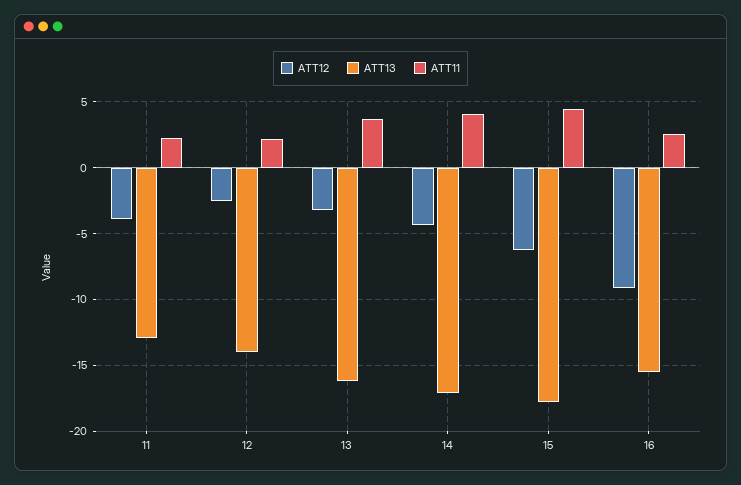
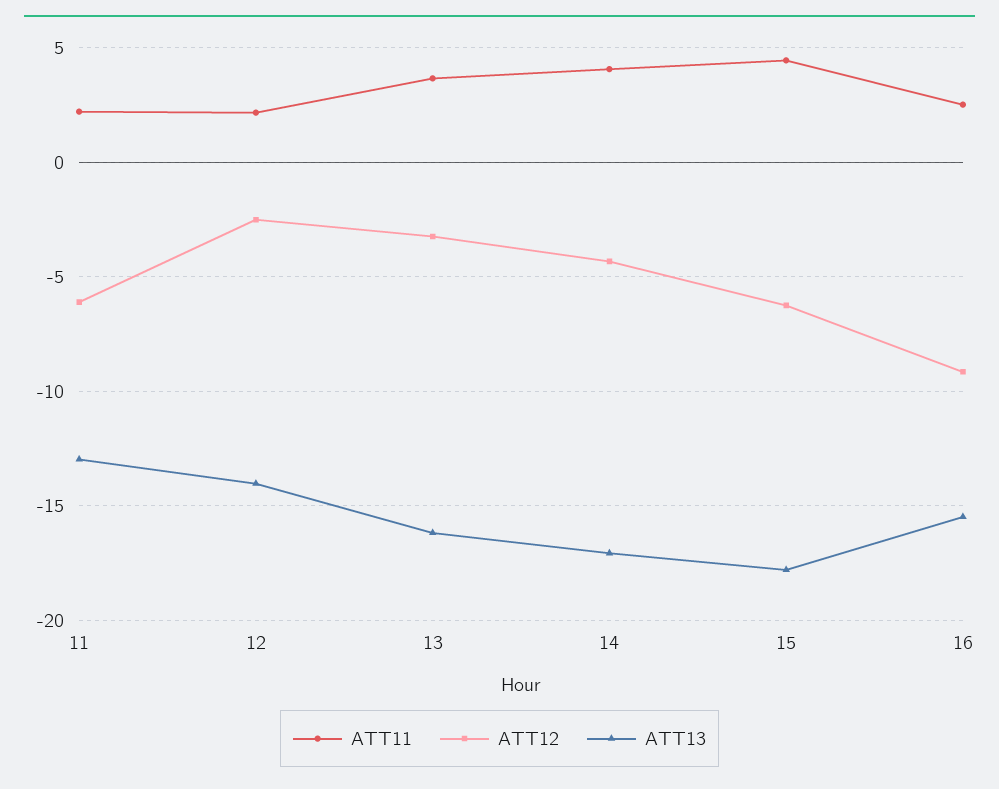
  {
    "ATT12": {
-     "11": -4,
+     "11": -6,
      "12": -2.5,
      "13": -3,
      "14": -4.5,
      "15": -6,
      "16": -9
    },
    "ATT13": {
      "11": -13,
      "12": -14,
      "13": -16,
      "14": -17,
      "15": -18,
      "16": -15.5
    },
    "ATT11": {
      "11": 2,
      "12": 2,
      "13": 3.5,
      "14": 4,
      "15": 4.5,
      "16": 2.5
    }
  }

